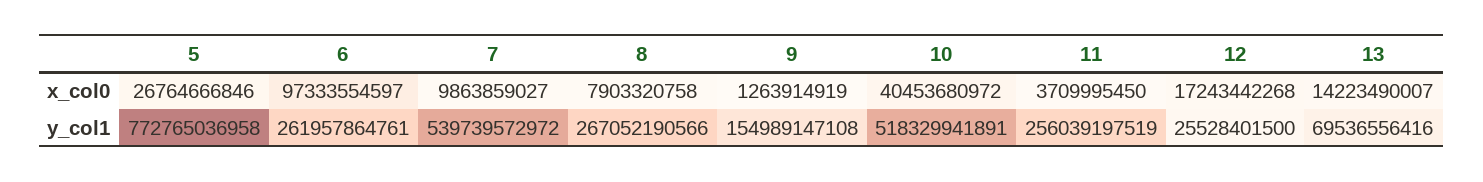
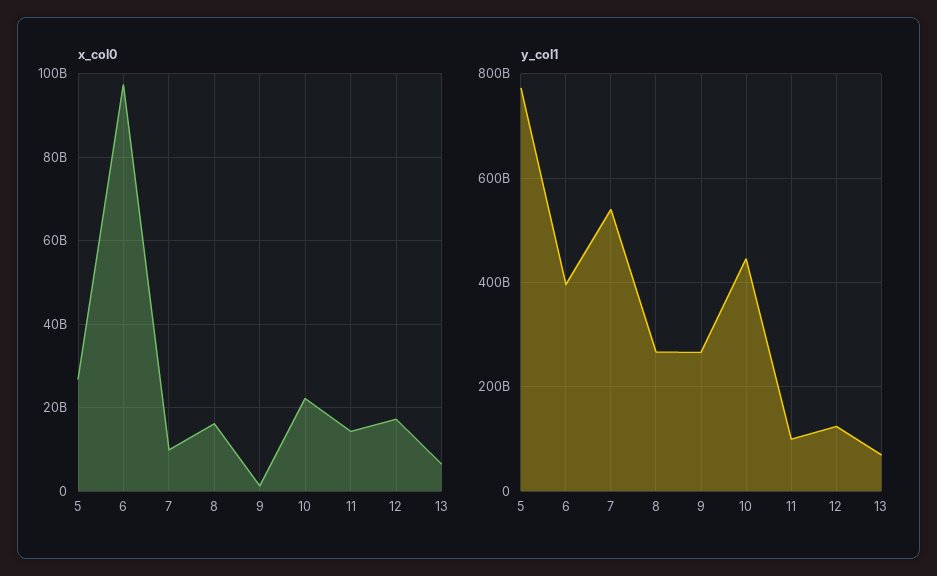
  {
    "x_col0": {
      "5": 26764666846,
      "6": 97333554597,
      "7": 9863859027,
-     "8": 7903320758,
+     "8": 16000000000,
      "9": 1263914919,
-     "10": 40453680972,
+     "10": 22000000000,
-     "11": 3709995450,
+     "11": 14000000000,
      "12": 17243442268,
-     "13": 14223490007
+     "13": 6000000000
    },
    "y_col1": {
      "5": 772765036958,
-     "6": 261957864761,
+     "6": 400000000000,
      "7": 539739572972,
      "8": 267052190566,
-     "9": 154989147108,
+     "9": 260000000000,
-     "10": 518329941891,
+     "10": 440000000000,
-     "11": 256039197519,
+     "11": 100000000000,
-     "12": 25528401500,
+     "12": 120000000000,
      "13": 69536556416
    }
  }

